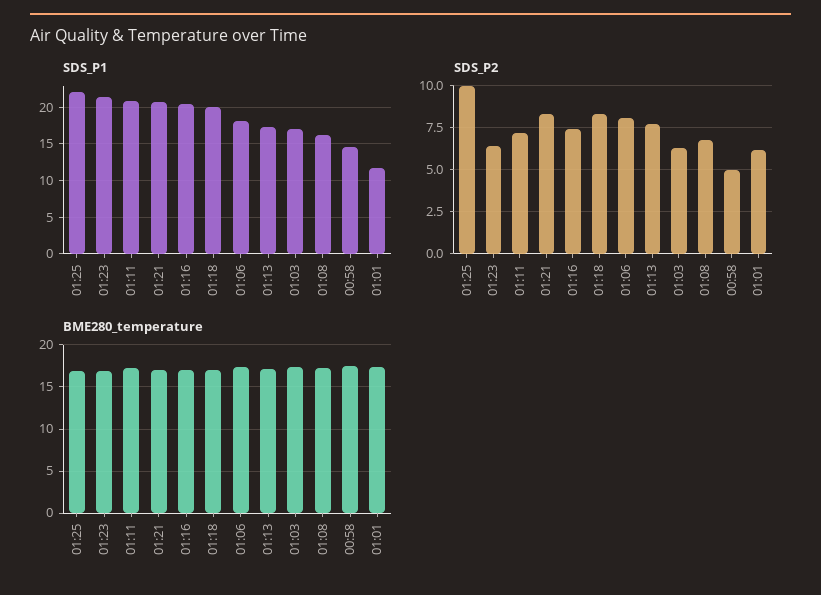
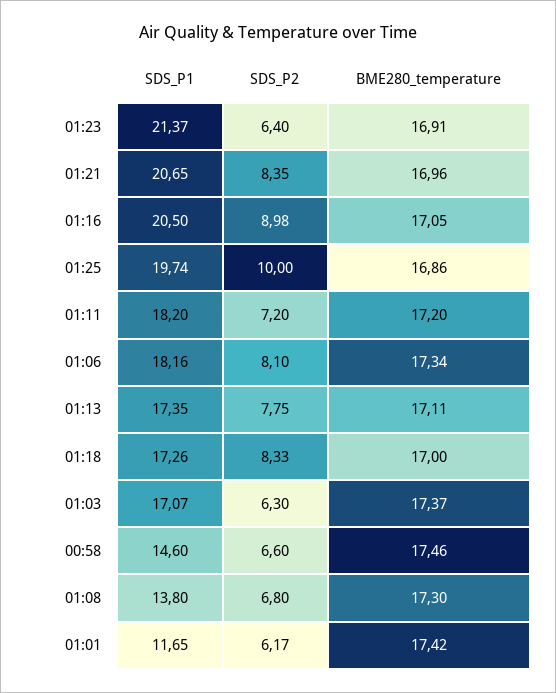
  {
    "SDS_P1": {
-     "01:25": 22,
+     "01:25": 19.74,
      "01:23": 21.37,
-     "01:11": 21,
+     "01:11": 18.2,
      "01:21": 20.65,
      "01:16": 20.5,
-     "01:18": 20,
+     "01:18": 17.26,
      "01:06": 18.16,
      "01:13": 17.35,
      "01:03": 17.07,
-     "01:08": 16,
+     "01:08": 13.8,
      "00:58": 14.6,
      "01:01": 11.65
    },
    "SDS_P2": {
      "01:25": 10,
      "01:23": 6.4,
      "01:11": 7.2,
      "01:21": 8.35,
-     "01:16": 7.5,
+     "01:16": 8.98,
      "01:18": 8.33,
      "01:06": 8.1,
      "01:13": 7.75,
      "01:03": 6.3,
      "01:08": 6.8,
-     "00:58": 5,
+     "00:58": 6.6,
      "01:01": 6.17
    },
    "BME280_temperature": {
      "01:25": 16.86,
      "01:23": 16.91,
      "01:11": 17.2,
      "01:21": 16.96,
      "01:16": 17.05,
      "01:18": 17,
      "01:06": 17.34,
      "01:13": 17.11,
      "01:03": 17.37,
      "01:08": 17.3,
      "00:58": 17.46,
      "01:01": 17.42
    }
  }

